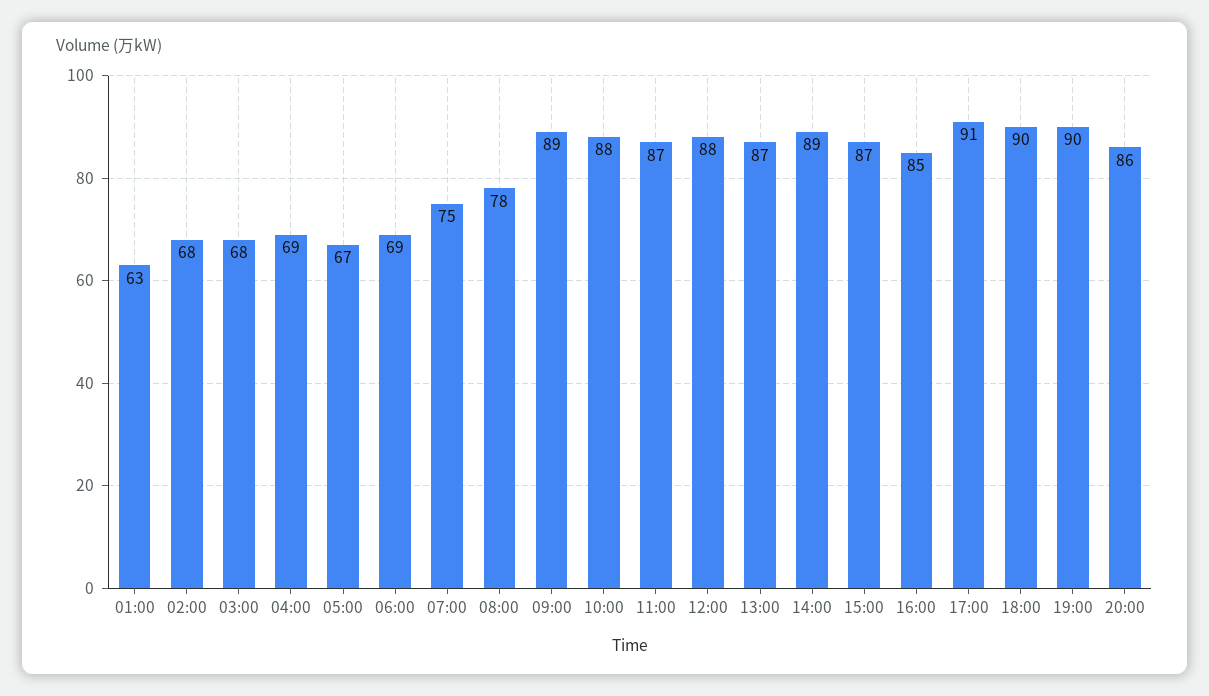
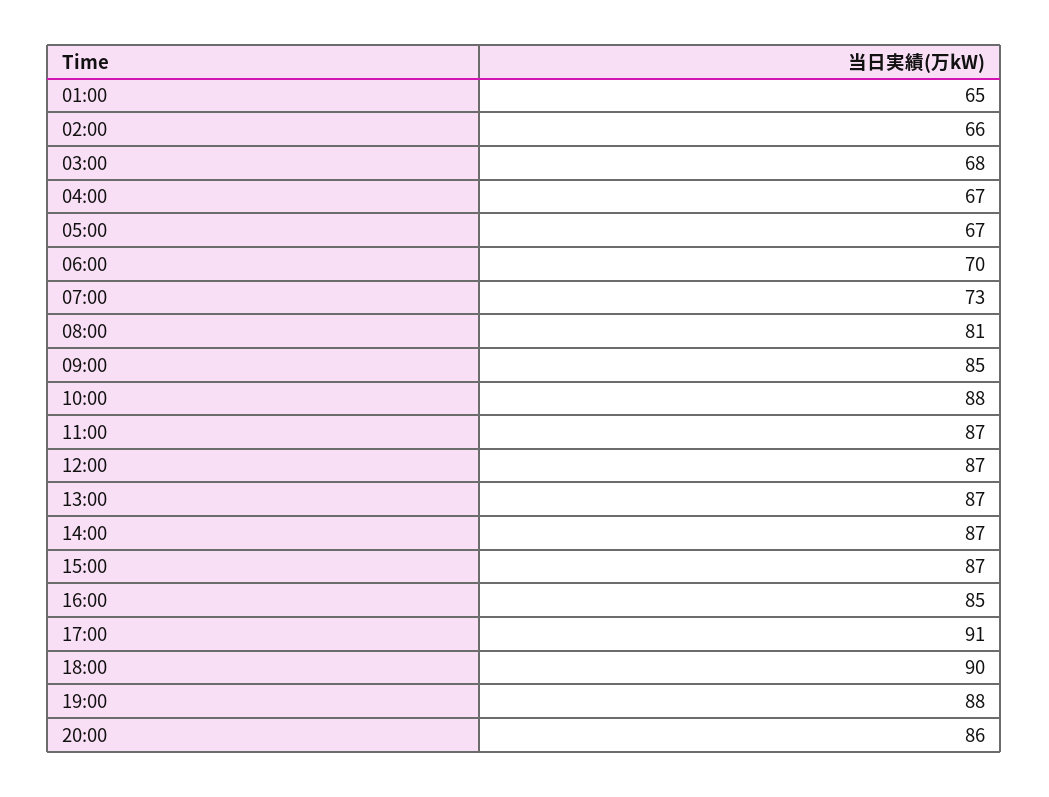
  {
-   "01:00": 63,
+   "01:00": 65,
-   "02:00": 68,
+   "02:00": 66,
    "03:00": 68,
-   "04:00": 69,
+   "04:00": 67,
    "05:00": 67,
-   "06:00": 69,
+   "06:00": 70,
-   "07:00": 75,
+   "07:00": 73,
-   "08:00": 78,
+   "08:00": 81,
-   "09:00": 89,
+   "09:00": 85,
    "10:00": 88,
    "11:00": 87,
-   "12:00": 88,
+   "12:00": 87,
    "13:00": 87,
-   "14:00": 89,
+   "14:00": 87,
    "15:00": 87,
    "16:00": 85,
    "17:00": 91,
    "18:00": 90,
-   "19:00": 90,
+   "19:00": 88,
    "20:00": 86
  }

